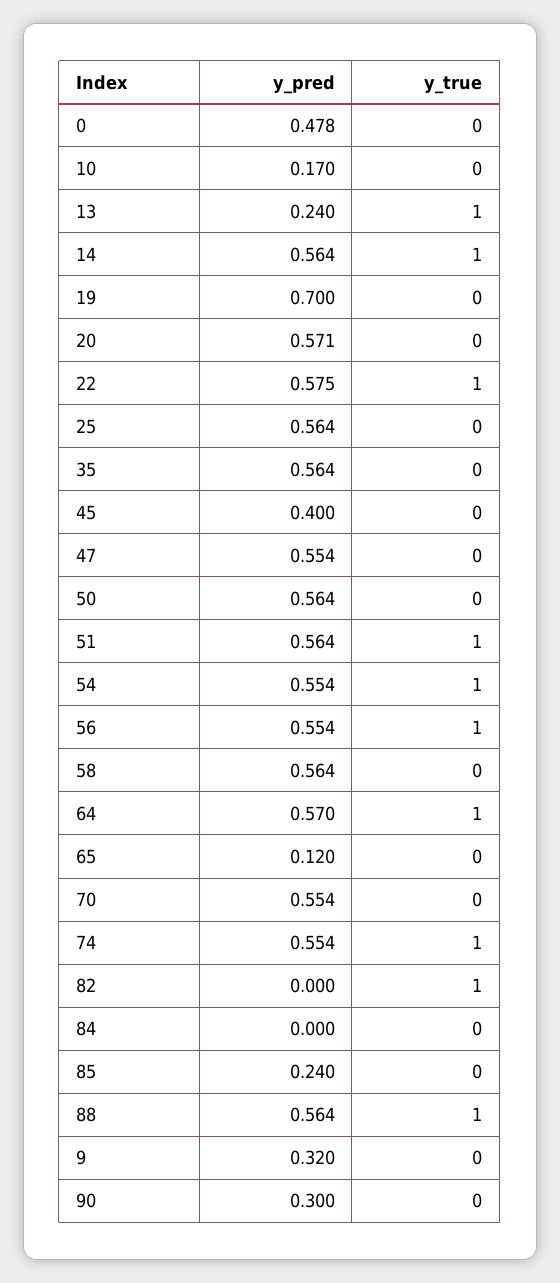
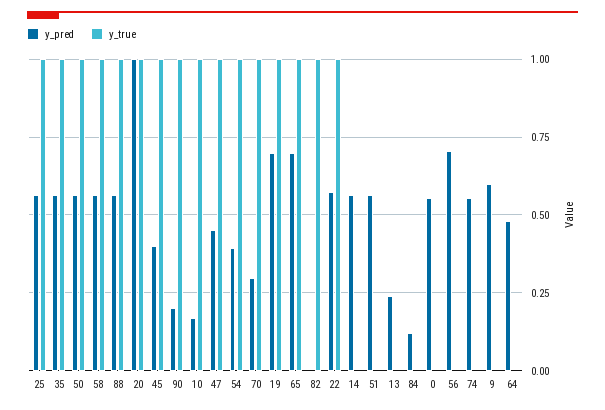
  {
    "y_pred": {
-     "0": 0.478,
+     "0": 0.55,
      "10": 0.17,
      "13": 0.24,
      "14": 0.564,
      "19": 0.7,
-     "20": 0.571,
+     "20": 1,
      "22": 0.575,
      "25": 0.564,
      "35": 0.564,
      "45": 0.4,
-     "47": 0.554,
+     "47": 0.45,
      "50": 0.564,
      "51": 0.564,
-     "54": 0.554,
+     "54": 0.4,
-     "56": 0.554,
+     "56": 0.7,
      "58": 0.564,
-     "64": 0.57,
+     "64": 0.475,
-     "65": 0.12,
+     "65": 0.7,
-     "70": 0.554,
+     "70": 0.3,
      "74": 0.554,
      "82": 0,
-     "84": 0,
+     "84": 0.125,
-     "85": 0.24,
      "88": 0.564,
-     "9": 0.32,
+     "9": 0.6,
-     "90": 0.3
+     "90": 0.2
    },
    "y_true": {
      "0": 0,
-     "10": 0,
+     "10": 1,
-     "13": 1,
+     "13": 0,
-     "14": 1,
+     "14": 0,
-     "19": 0,
+     "19": 1,
-     "20": 0,
+     "20": 1,
      "22": 1,
-     "25": 0,
+     "25": 1,
-     "35": 0,
+     "35": 1,
-     "45": 0,
+     "45": 1,
-     "47": 0,
+     "47": 1,
-     "50": 0,
+     "50": 1,
-     "51": 1,
+     "51": 0,
      "54": 1,
-     "56": 1,
+     "56": 0,
-     "58": 0,
+     "58": 1,
-     "64": 1,
+     "64": 0,
-     "65": 0,
+     "65": 1,
-     "70": 0,
+     "70": 1,
-     "74": 1,
+     "74": 0,
      "82": 1,
      "84": 0,
-     "85": 0,
      "88": 1,
      "9": 0,
-     "90": 0
+     "90": 1
    }
  }

